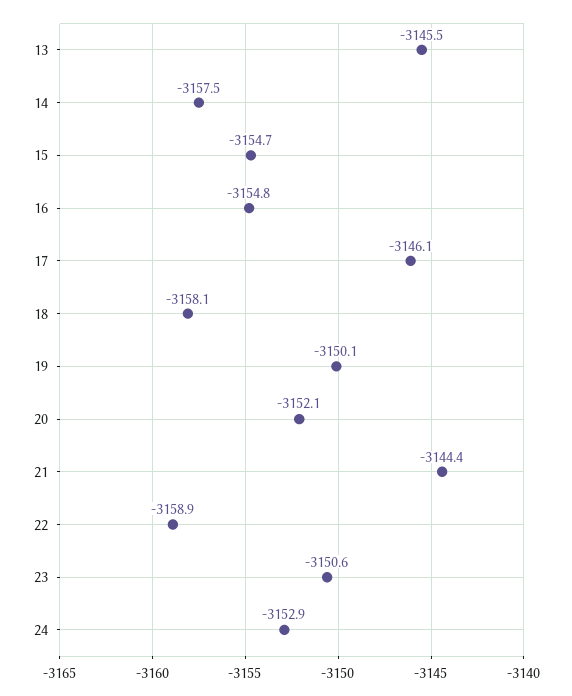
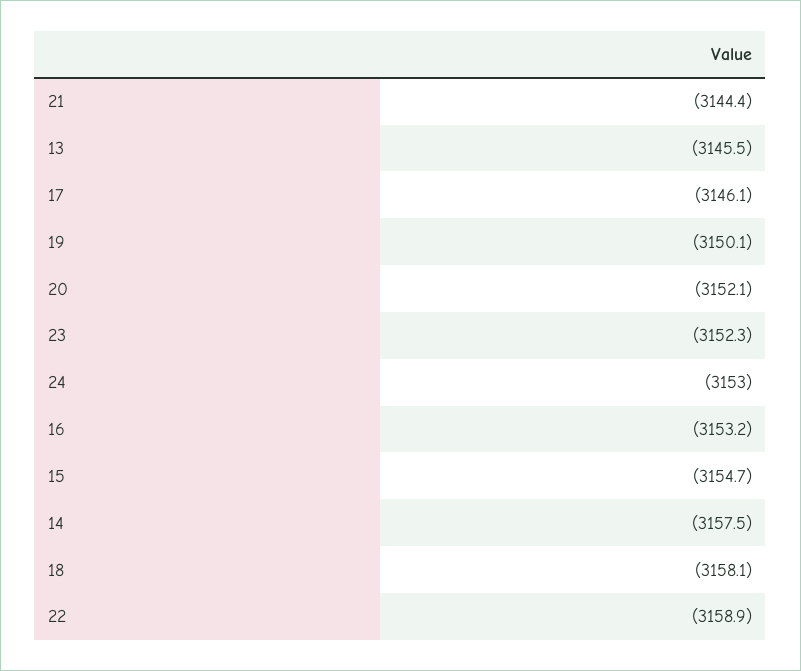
  {
    "13": -3145.5,
    "14": -3157.5,
    "15": -3154.7,
-   "16": -3154.8,
+   "16": -3153.2,
    "17": -3146.1,
    "18": -3158.1,
    "19": -3150.1,
    "20": -3152.1,
    "21": -3144.4,
    "22": -3158.9,
-   "23": -3150.6,
+   "23": -3152.3,
-   "24": -3152.9
+   "24": -3153
  }

